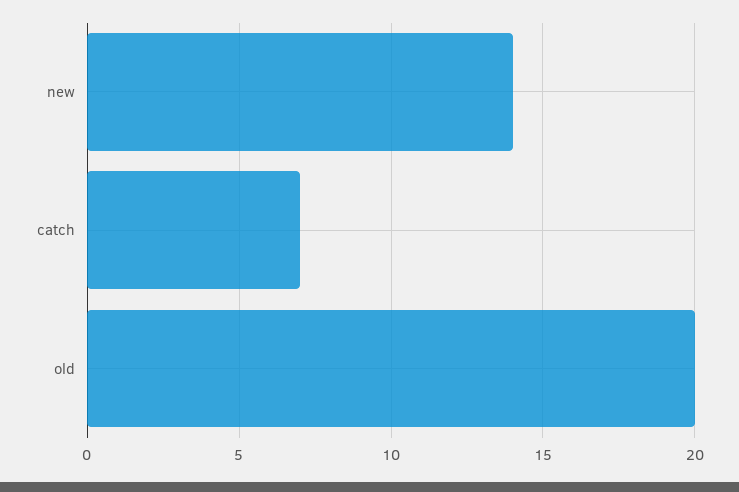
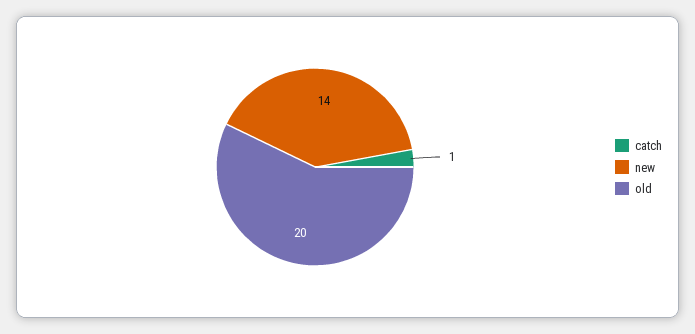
  {
    "new": 14,
-   "catch": 7,
+   "catch": 1,
    "old": 20
  }

